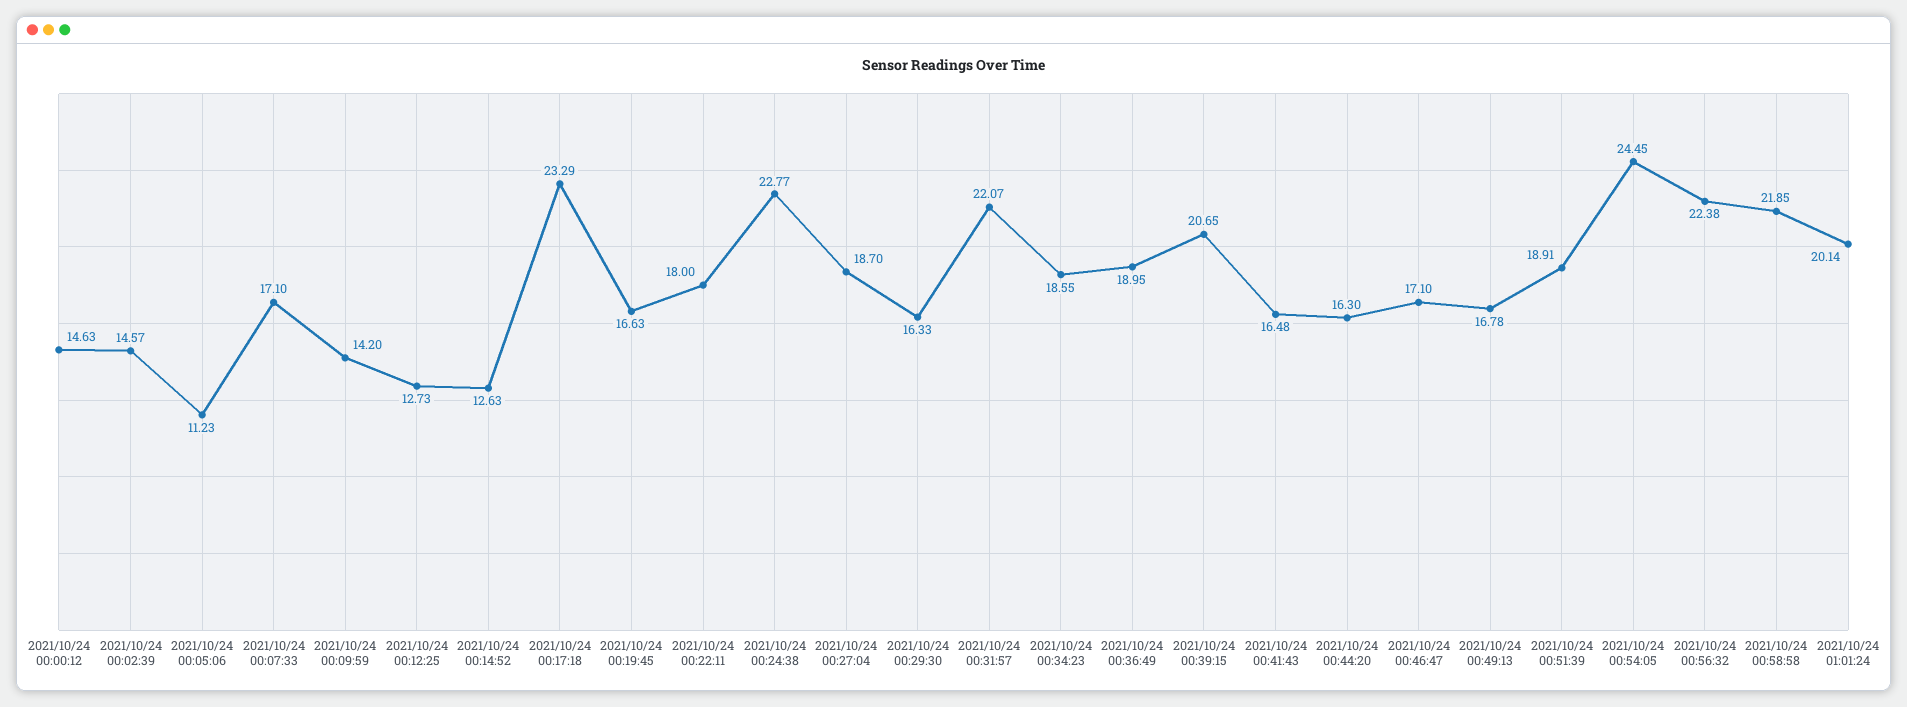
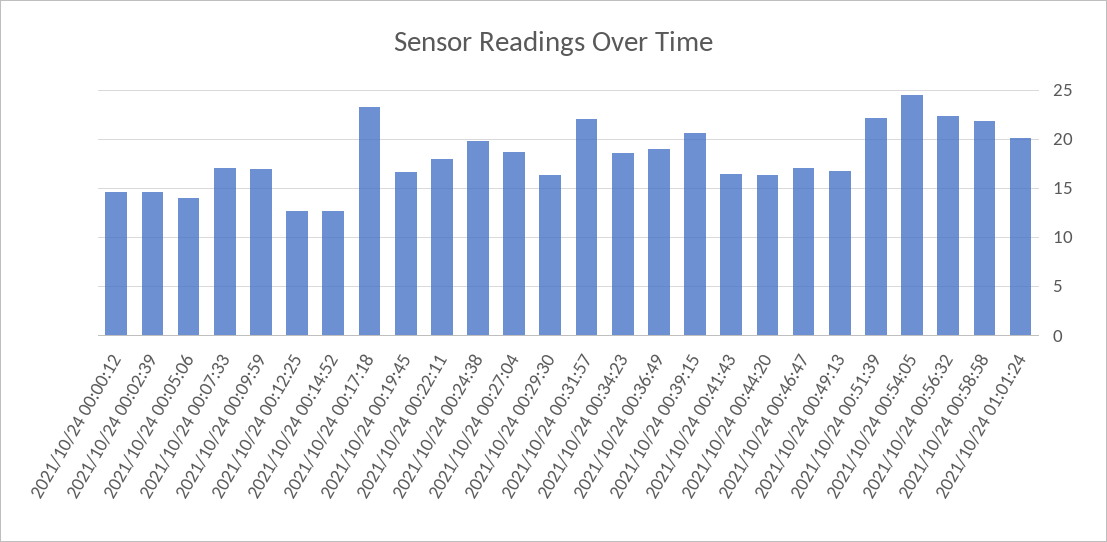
  {
    "2021/10/24 00:00:12": 14.63,
    "2021/10/24 00:02:39": 14.57,
-   "2021/10/24 00:05:06": 11.23,
+   "2021/10/24 00:05:06": 14,
    "2021/10/24 00:07:33": 17.1,
-   "2021/10/24 00:09:59": 14.2,
+   "2021/10/24 00:09:59": 17,
    "2021/10/24 00:12:25": 12.73,
    "2021/10/24 00:14:52": 12.63,
    "2021/10/24 00:17:18": 23.29,
    "2021/10/24 00:19:45": 16.63,
    "2021/10/24 00:22:11": 18,
-   "2021/10/24 00:24:38": 22.77,
+   "2021/10/24 00:24:38": 20,
    "2021/10/24 00:27:04": 18.7,
    "2021/10/24 00:29:30": 16.33,
    "2021/10/24 00:31:57": 22.07,
    "2021/10/24 00:34:23": 18.55,
    "2021/10/24 00:36:49": 18.95,
    "2021/10/24 00:39:15": 20.65,
    "2021/10/24 00:41:43": 16.48,
    "2021/10/24 00:44:20": 16.3,
    "2021/10/24 00:46:47": 17.1,
    "2021/10/24 00:49:13": 16.78,
-   "2021/10/24 00:51:39": 18.91,
+   "2021/10/24 00:51:39": 22,
    "2021/10/24 00:54:05": 24.45,
    "2021/10/24 00:56:32": 22.38,
    "2021/10/24 00:58:58": 21.85,
    "2021/10/24 01:01:24": 20.14
  }

